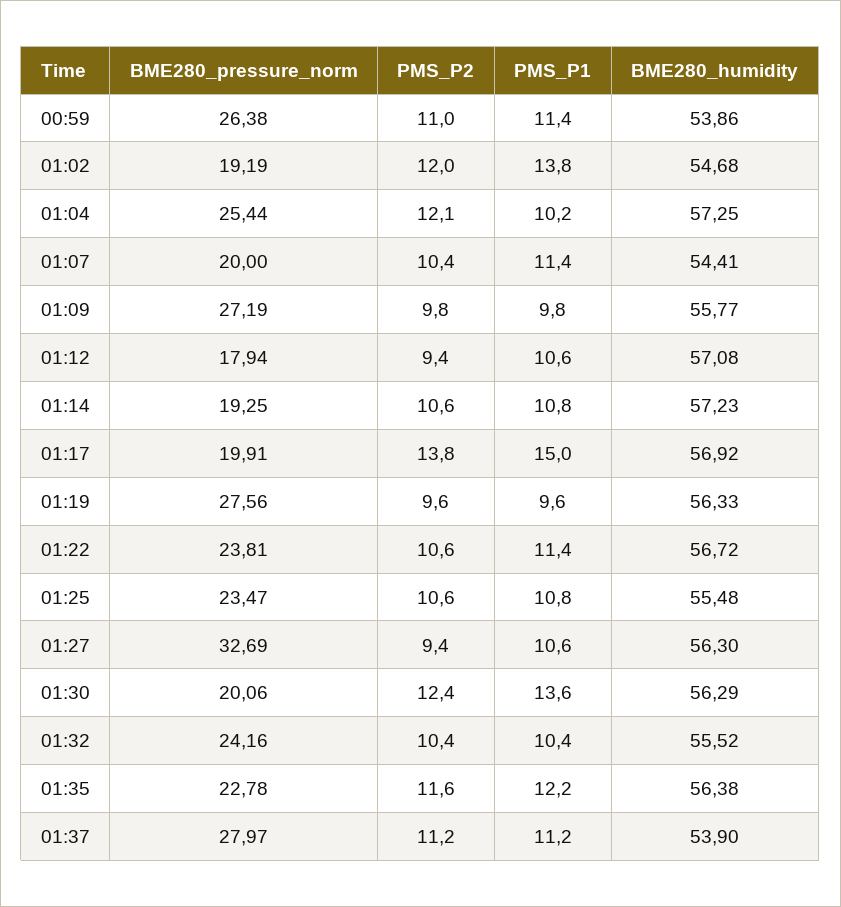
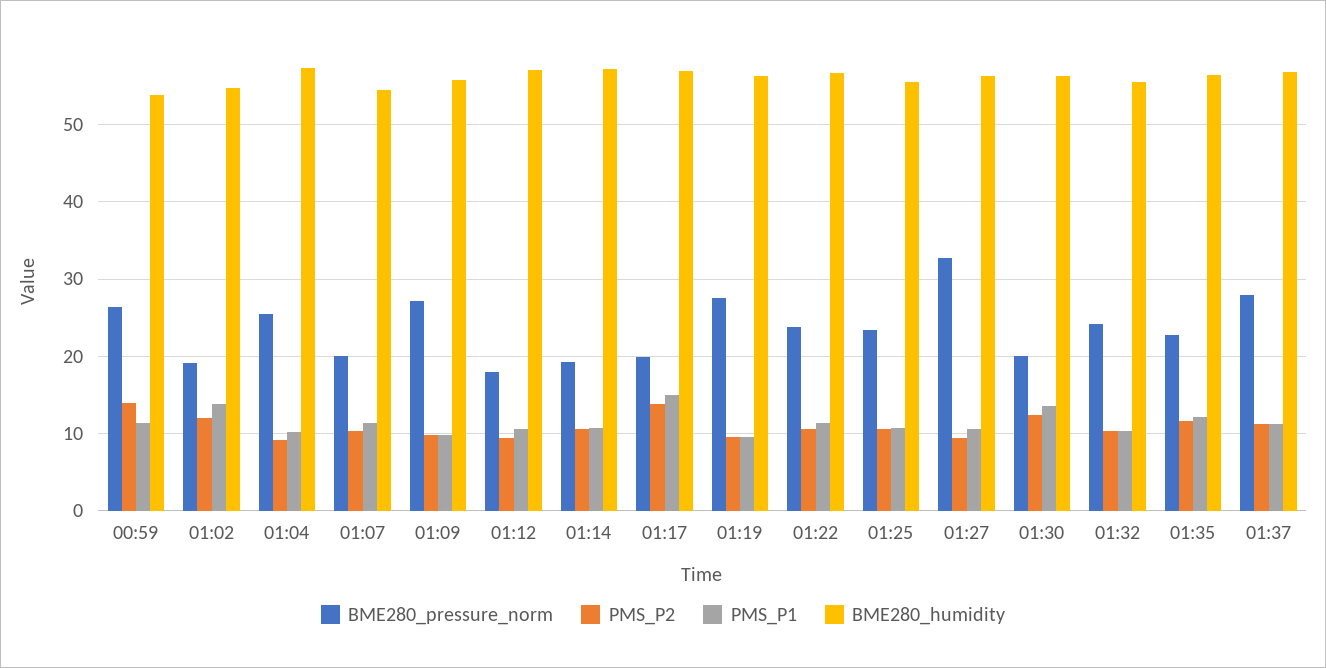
  {
    "BME280_pressure_norm": {
      "00:59": 26.38,
      "01:02": 19.19,
      "01:04": 25.44,
      "01:07": 20,
      "01:09": 27.19,
      "01:12": 17.94,
      "01:14": 19.25,
      "01:17": 19.91,
      "01:19": 27.56,
      "01:22": 23.81,
      "01:25": 23.47,
      "01:27": 32.69,
      "01:30": 20.06,
      "01:32": 24.16,
      "01:35": 22.78,
      "01:37": 27.97
    },
    "PMS_P2": {
-     "00:59": 11,
+     "00:59": 14,
      "01:02": 12,
-     "01:04": 12.1,
+     "01:04": 9,
      "01:07": 10.4,
      "01:09": 9.8,
      "01:12": 9.4,
      "01:14": 10.6,
      "01:17": 13.8,
      "01:19": 9.6,
      "01:22": 10.6,
      "01:25": 10.6,
      "01:27": 9.4,
      "01:30": 12.4,
      "01:32": 10.4,
      "01:35": 11.6,
      "01:37": 11.2
    },
    "PMS_P1": {
      "00:59": 11.4,
      "01:02": 13.8,
      "01:04": 10.2,
      "01:07": 11.4,
      "01:09": 9.8,
      "01:12": 10.6,
      "01:14": 10.8,
      "01:17": 15,
      "01:19": 9.6,
      "01:22": 11.4,
      "01:25": 10.8,
      "01:27": 10.6,
      "01:30": 13.6,
      "01:32": 10.4,
      "01:35": 12.2,
      "01:37": 11.2
    },
    "BME280_humidity": {
      "00:59": 53.86,
      "01:02": 54.68,
      "01:04": 57.25,
      "01:07": 54.41,
      "01:09": 55.77,
      "01:12": 57.08,
      "01:14": 57.23,
      "01:17": 56.92,
      "01:19": 56.33,
      "01:22": 56.72,
      "01:25": 55.48,
      "01:27": 56.3,
      "01:30": 56.29,
      "01:32": 55.52,
      "01:35": 56.38,
-     "01:37": 53.9
+     "01:37": 57
    }
  }

